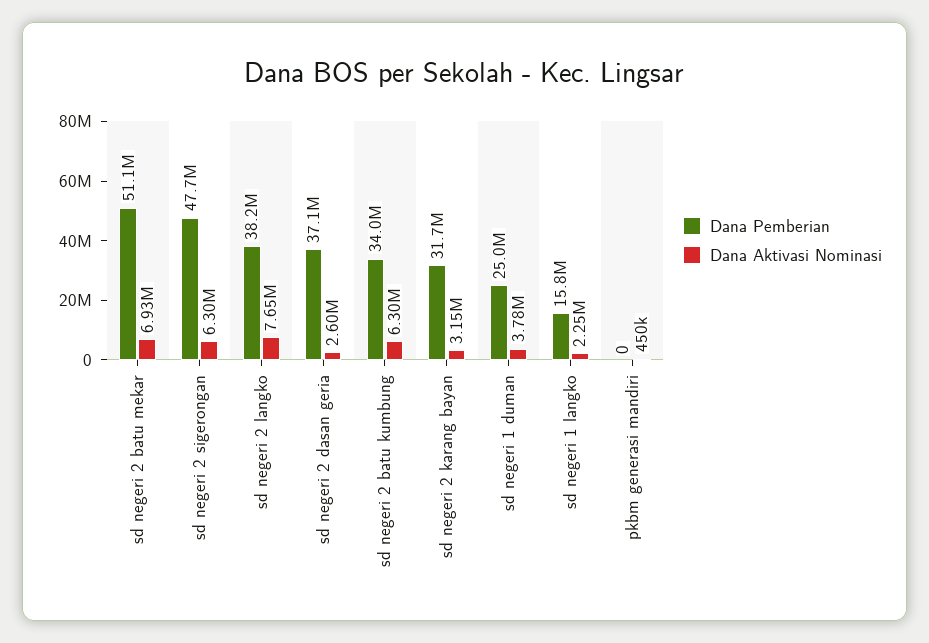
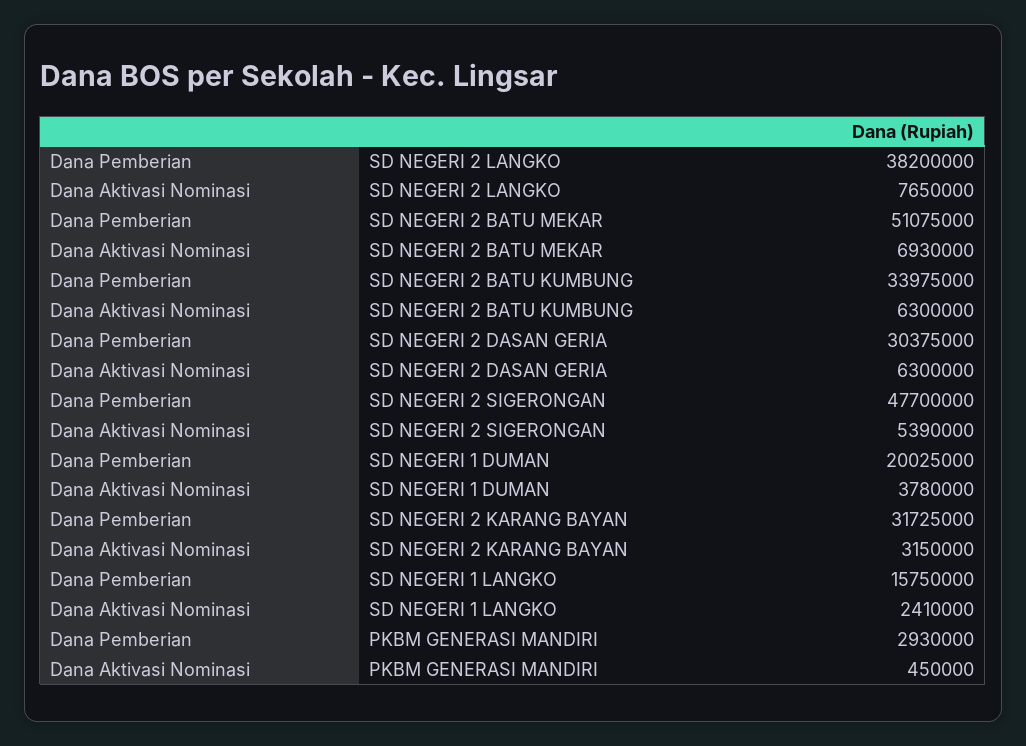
  {
    "Dana Pemberian": {
      "sd negeri 2 batu mekar": 51075000,
      "sd negeri 2 sigerongan": 47700000,
      "sd negeri 2 langko": 38200000,
-     "sd negeri 2 dasan geria": 37100000,
+     "sd negeri 2 dasan geria": 30375000,
      "sd negeri 2 batu kumbung": 33975000,
      "sd negeri 2 karang bayan": 31725000,
-     "sd negeri 1 duman": 25000000,
+     "sd negeri 1 duman": 20025000,
      "sd negeri 1 langko": 15750000,
-     "pkbm generasi mandiri": 0
+     "pkbm generasi mandiri": 2930000
    },
    "Dana Aktivasi Nominasi": {
      "sd negeri 2 batu mekar": 6930000,
-     "sd negeri 2 sigerongan": 6300000,
+     "sd negeri 2 sigerongan": 5390000,
      "sd negeri 2 langko": 7650000,
-     "sd negeri 2 dasan geria": 2600000,
+     "sd negeri 2 dasan geria": 6300000,
      "sd negeri 2 batu kumbung": 6300000,
      "sd negeri 2 karang bayan": 3150000,
      "sd negeri 1 duman": 3780000,
-     "sd negeri 1 langko": 2250000,
+     "sd negeri 1 langko": 2410000,
      "pkbm generasi mandiri": 450000
    }
  }

